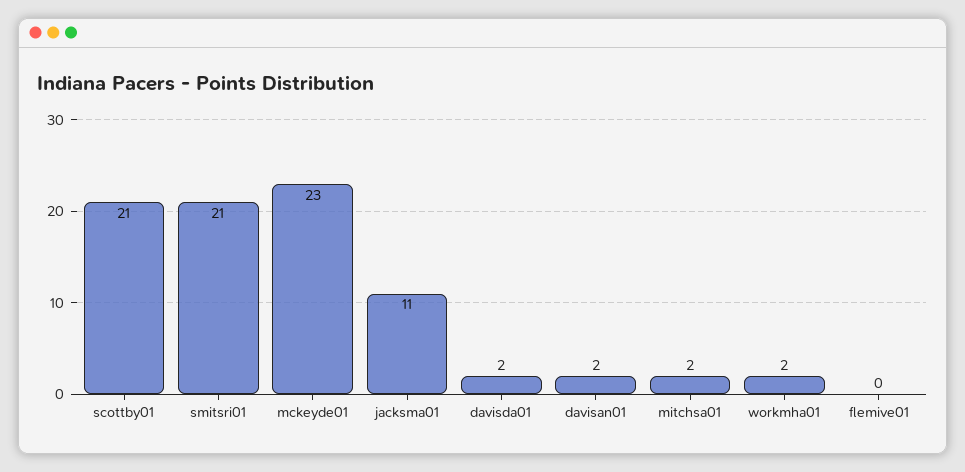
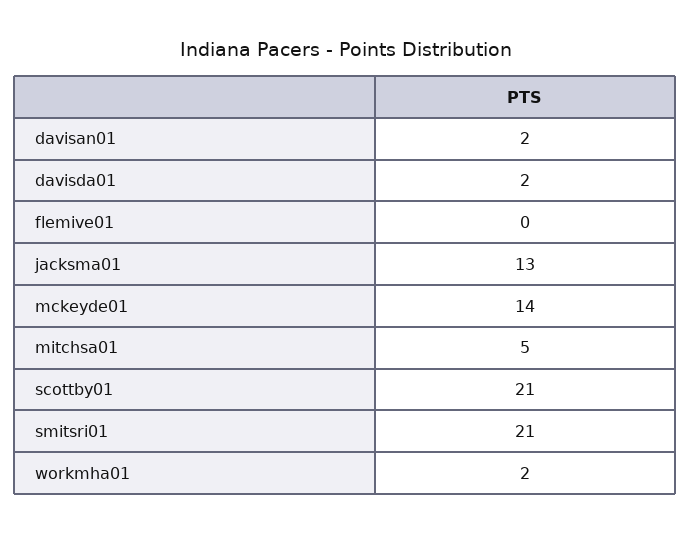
  {
    "scottby01": 21,
    "smitsri01": 21,
-   "mckeyde01": 23,
+   "mckeyde01": 14,
-   "jacksma01": 11,
+   "jacksma01": 13,
    "davisda01": 2,
    "davisan01": 2,
-   "mitchsa01": 2,
+   "mitchsa01": 5,
    "workmha01": 2,
    "flemive01": 0
  }

